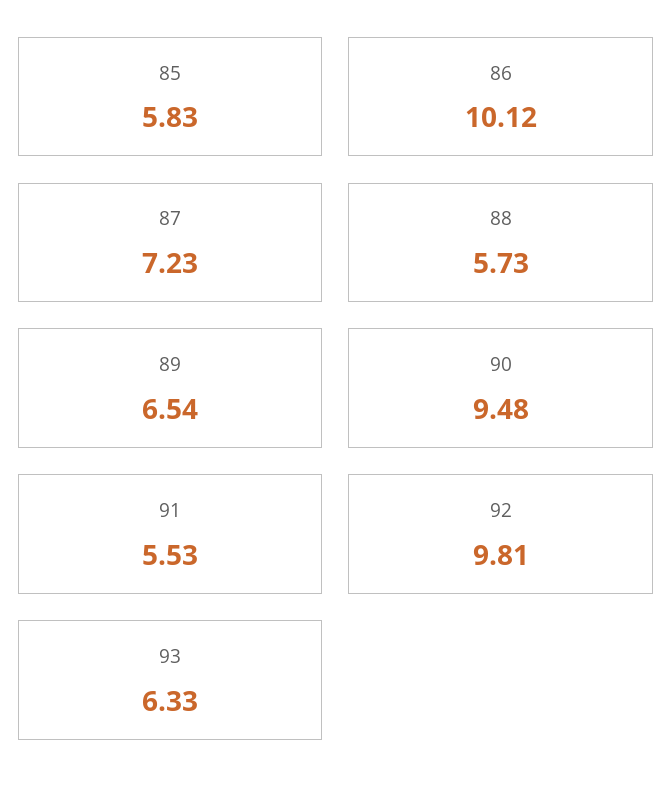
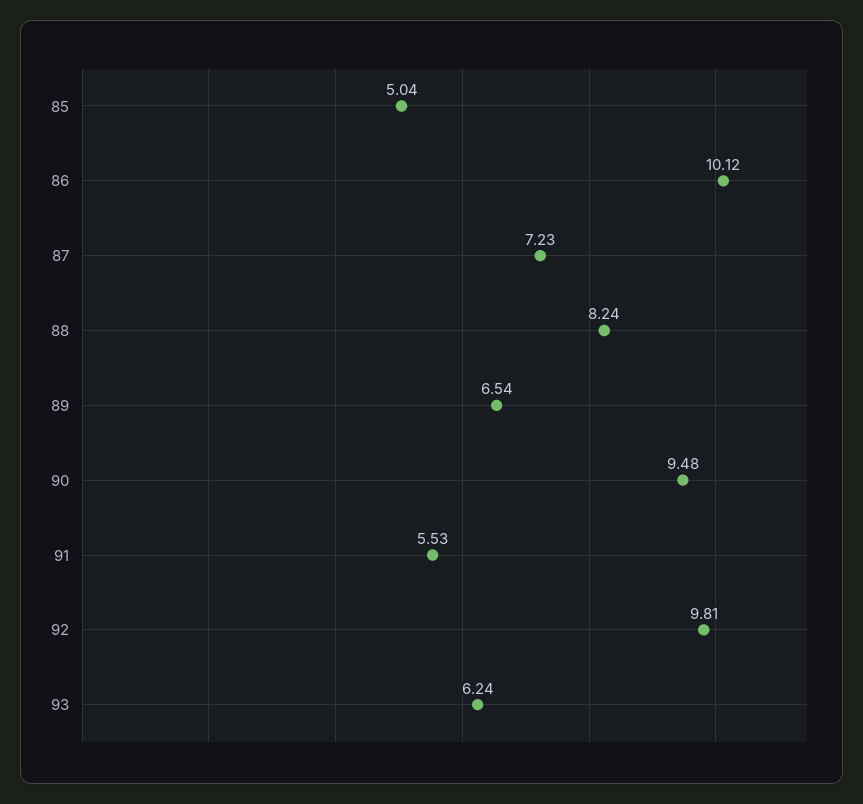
  {
-   "85": 5.83,
+   "85": 5.04,
    "86": 10.12,
    "87": 7.23,
-   "88": 5.73,
+   "88": 8.24,
    "89": 6.54,
    "90": 9.48,
    "91": 5.53,
    "92": 9.81,
-   "93": 6.33
+   "93": 6.24
  }

